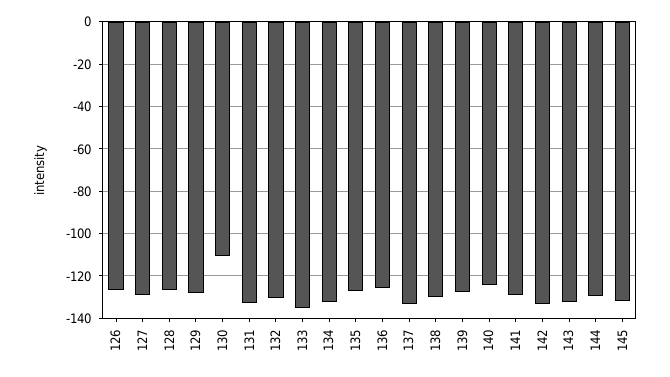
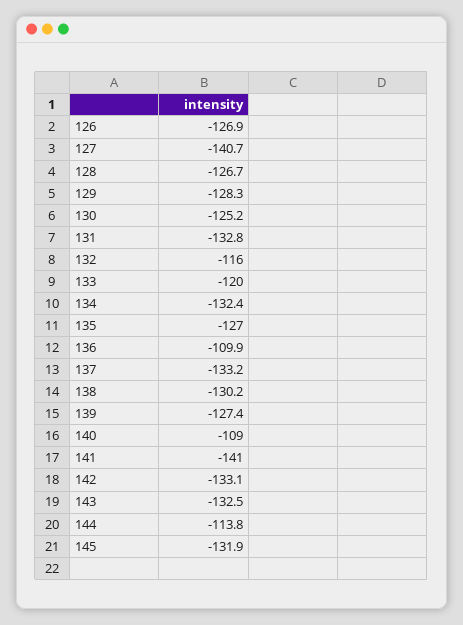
  {
    "126": -126.9,
-   "127": -130,
+   "127": -140.7,
    "128": -126.7,
    "129": -128.3,
-   "130": -110,
+   "130": -125.2,
    "131": -132.8,
-   "132": -130,
+   "132": -116,
-   "133": -135,
+   "133": -120,
    "134": -132.4,
    "135": -127,
-   "136": -125,
+   "136": -109.9,
    "137": -133.2,
    "138": -130.2,
    "139": -127.4,
-   "140": -125,
+   "140": -109,
-   "141": -130,
+   "141": -141,
    "142": -133.1,
    "143": -132.5,
-   "144": -130,
+   "144": -113.8,
    "145": -131.9
  }

